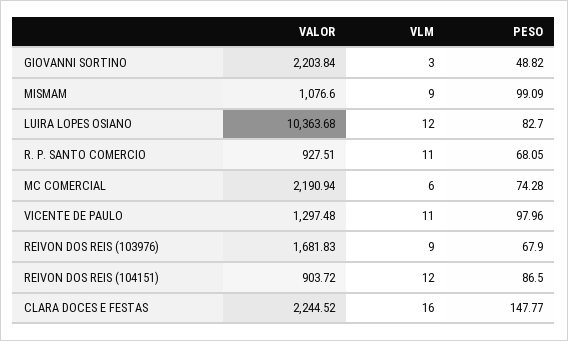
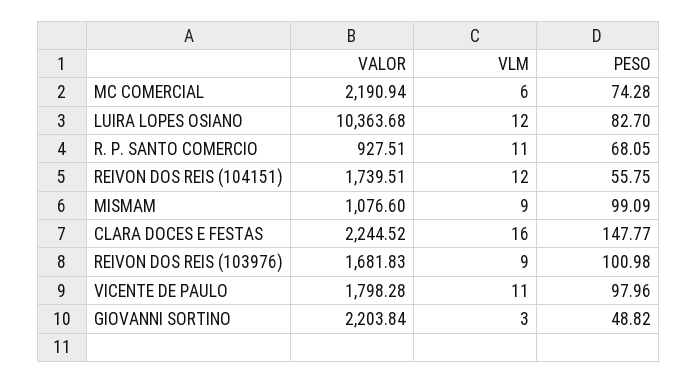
  {
    "VALOR": {
      "GIOVANNI SORTINO": 2203.84,
      "MISMAM": 1076.6,
      "LUIRA LOPES OSIANO": 10363.68,
      "R. P. SANTO COMERCIO": 927.51,
      "MC COMERCIAL": 2190.94,
-     "VICENTE DE PAULO": 1297.48,
+     "VICENTE DE PAULO": 1798.28,
      "REIVON DOS REIS (103976)": 1681.83,
-     "REIVON DOS REIS (104151)": 903.72,
+     "REIVON DOS REIS (104151)": 1739.51,
      "CLARA DOCES E FESTAS": 2244.52
    },
    "VLM": {
      "GIOVANNI SORTINO": 3,
      "MISMAM": 9,
      "LUIRA LOPES OSIANO": 12,
      "R. P. SANTO COMERCIO": 11,
      "MC COMERCIAL": 6,
      "VICENTE DE PAULO": 11,
      "REIVON DOS REIS (103976)": 9,
      "REIVON DOS REIS (104151)": 12,
      "CLARA DOCES E FESTAS": 16
    },
    "PESO": {
      "GIOVANNI SORTINO": 48.82,
      "MISMAM": 99.09,
      "LUIRA LOPES OSIANO": 82.7,
      "R. P. SANTO COMERCIO": 68.05,
      "MC COMERCIAL": 74.28,
      "VICENTE DE PAULO": 97.96,
-     "REIVON DOS REIS (103976)": 67.9,
+     "REIVON DOS REIS (103976)": 100.98,
-     "REIVON DOS REIS (104151)": 86.5,
+     "REIVON DOS REIS (104151)": 55.75,
      "CLARA DOCES E FESTAS": 147.77
    }
  }

